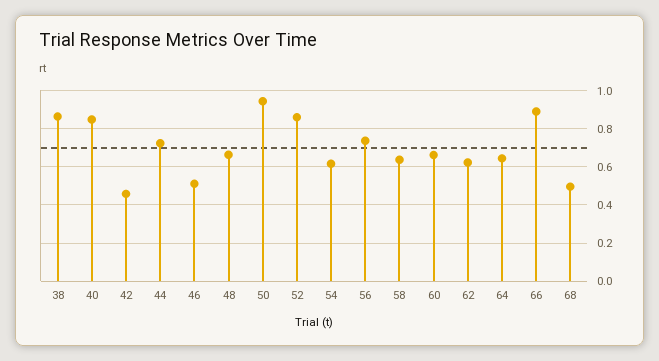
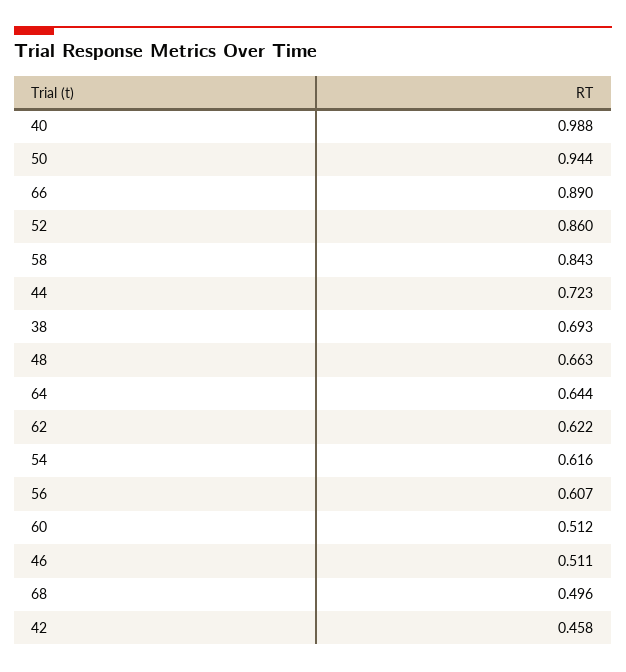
  {
-   "38": 0.85,
+   "38": 0.693,
-   "40": 0.85,
+   "40": 0.988,
    "42": 0.458,
    "44": 0.723,
    "46": 0.511,
    "48": 0.663,
    "50": 0.944,
    "52": 0.86,
    "54": 0.616,
-   "56": 0.75,
+   "56": 0.607,
-   "58": 0.65,
+   "58": 0.843,
-   "60": 0.65,
+   "60": 0.512,
    "62": 0.622,
    "64": 0.644,
    "66": 0.89,
    "68": 0.496
  }

